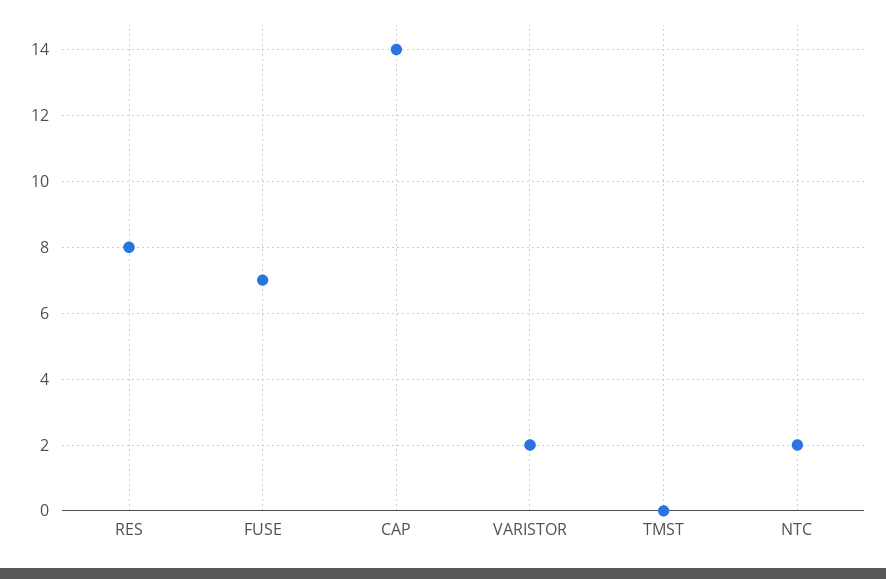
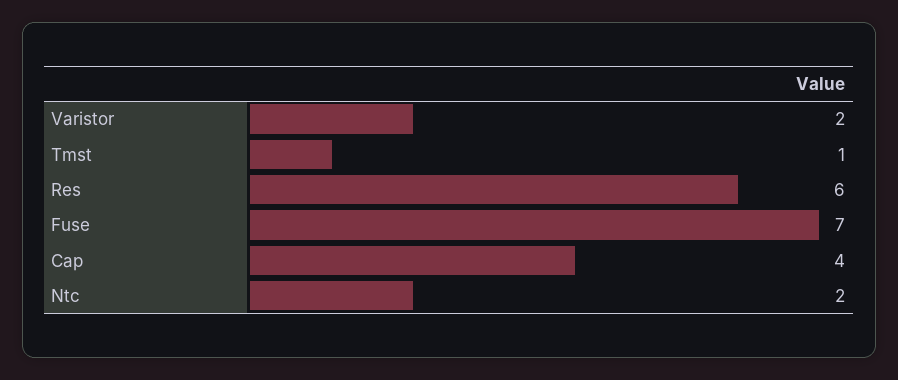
  {
-   "RES": 8,
+   "RES": 6,
    "FUSE": 7,
-   "CAP": 14,
+   "CAP": 4,
    "VARISTOR": 2,
-   "TMST": 0,
+   "TMST": 1,
    "NTC": 2
  }

